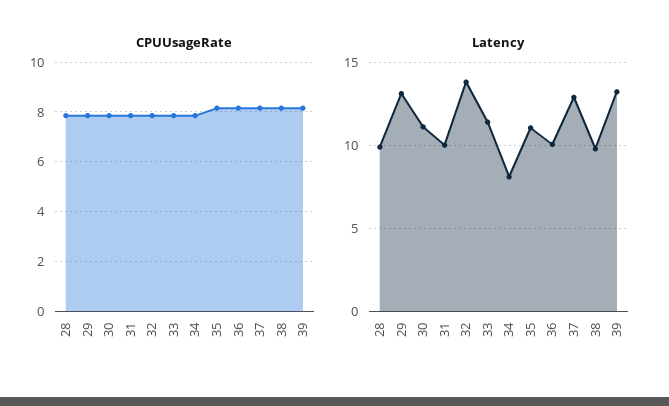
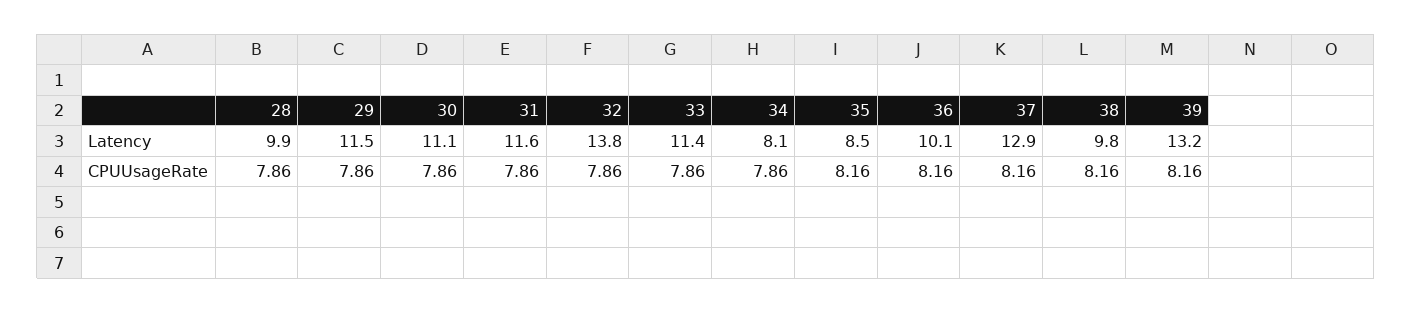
  {
    "CPUUsageRate": {
      "28": 7.86,
      "29": 7.86,
      "30": 7.86,
      "31": 7.86,
      "32": 7.86,
      "33": 7.86,
      "34": 7.86,
      "35": 8.16,
      "36": 8.16,
      "37": 8.16,
      "38": 8.16,
      "39": 8.16
    },
    "Latency": {
      "28": 9.9,
-     "29": 13,
+     "29": 11.5,
      "30": 11.1,
-     "31": 10,
+     "31": 11.6,
      "32": 13.8,
      "33": 11.4,
      "34": 8.1,
-     "35": 11,
+     "35": 8.5,
      "36": 10.1,
      "37": 12.9,
      "38": 9.8,
      "39": 13.2
    }
  }

